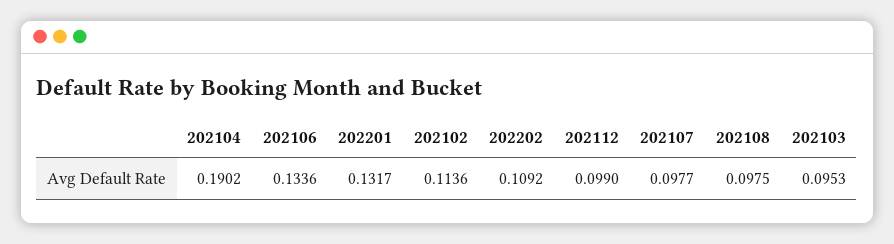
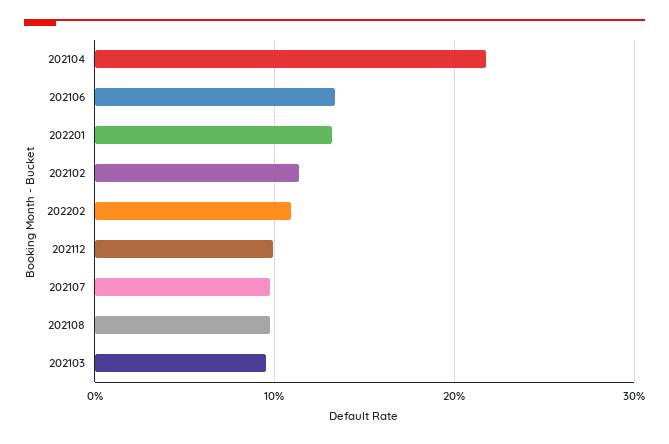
  {
-   "202104": 0.1902,
+   "202104": 0.22,
    "202106": 0.1336,
    "202201": 0.1317,
    "202102": 0.1136,
    "202202": 0.1092,
    "202112": 0.099,
    "202107": 0.0977,
    "202108": 0.0975,
    "202103": 0.0953
  }

